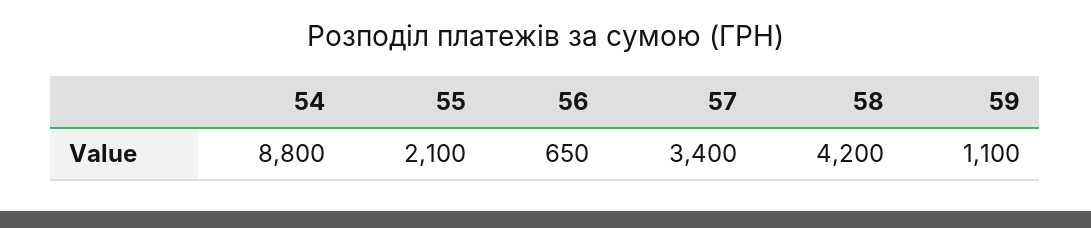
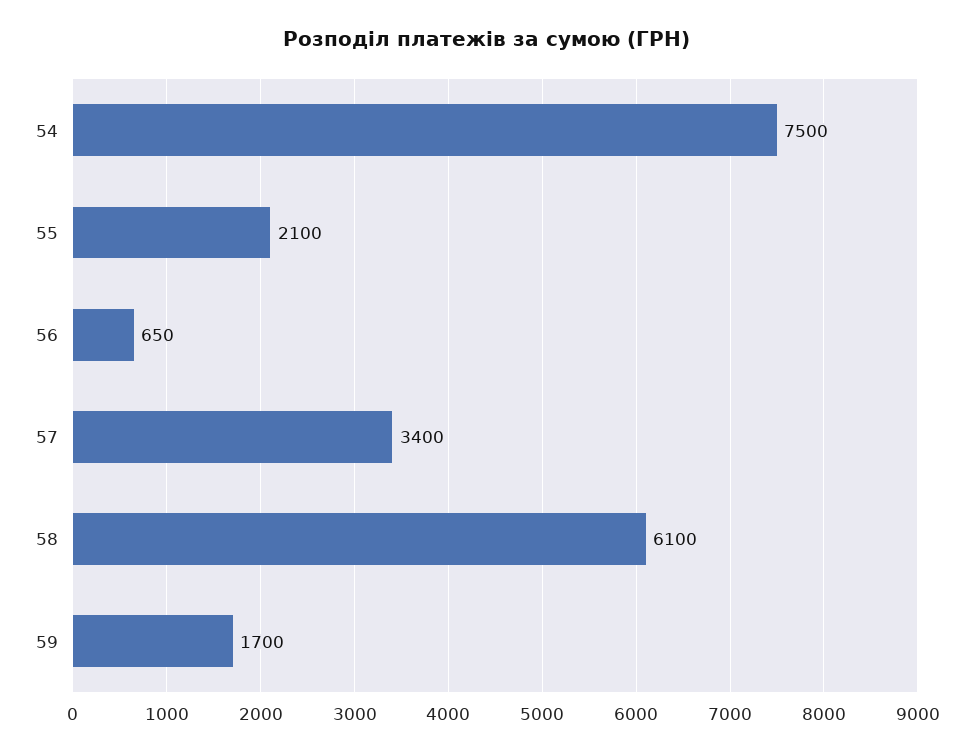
  {
-   "54": 8800,
+   "54": 7500,
    "55": 2100,
    "56": 650,
    "57": 3400,
-   "58": 4200,
+   "58": 6100,
-   "59": 1100
+   "59": 1700
  }

